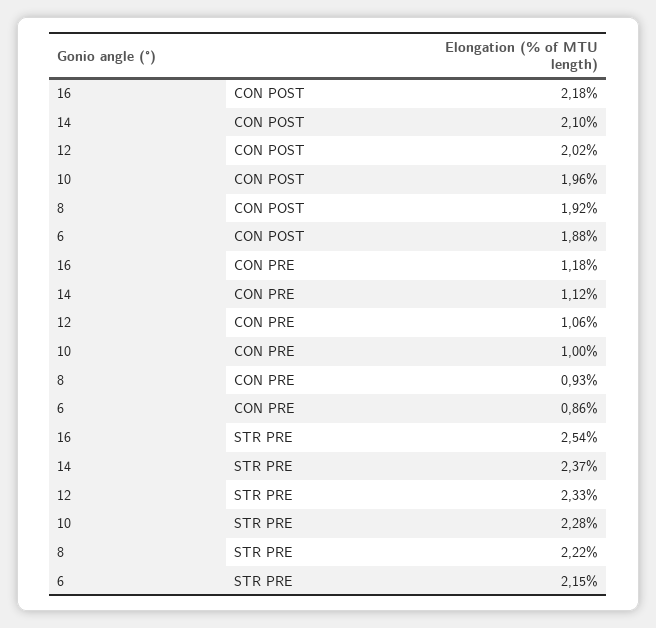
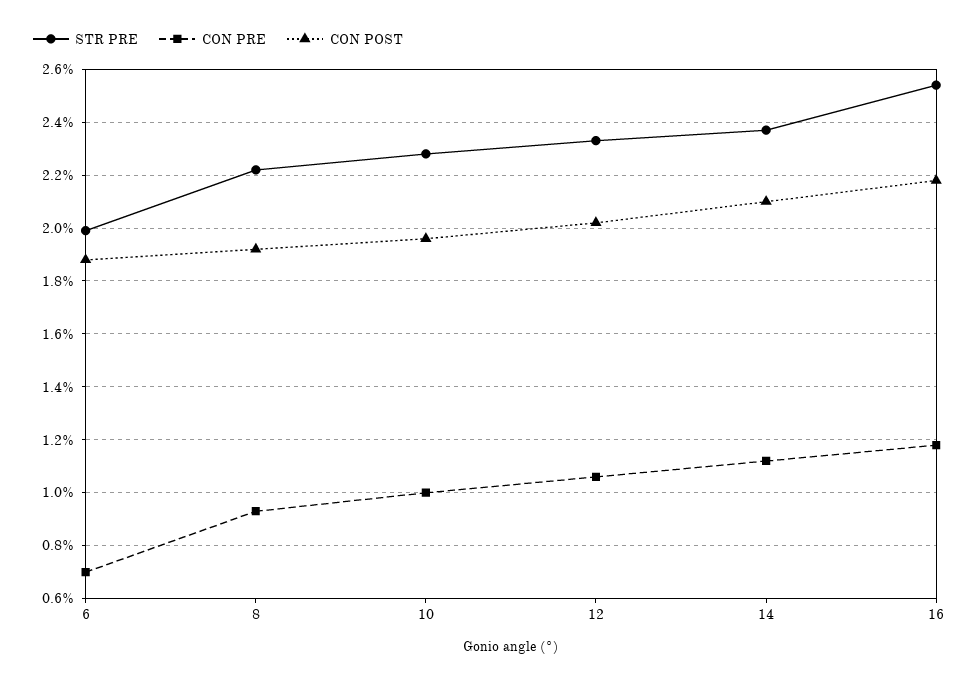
  {
    "CON POST": {
      "16": 2.18,
      "14": 2.1,
      "12": 2.02,
      "10": 1.96,
      "8": 1.92,
      "6": 1.88
    },
    "CON PRE": {
      "16": 1.18,
      "14": 1.12,
      "12": 1.06,
      "10": 1,
      "8": 0.93,
-     "6": 0.86
+     "6": 0.7
    },
    "STR PRE": {
      "16": 2.54,
      "14": 2.37,
      "12": 2.33,
      "10": 2.28,
      "8": 2.22,
-     "6": 2.15
+     "6": 2
    }
  }

